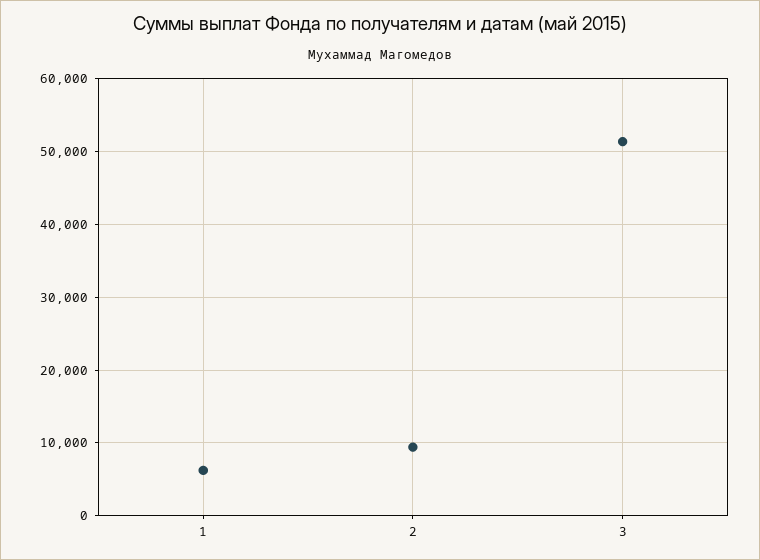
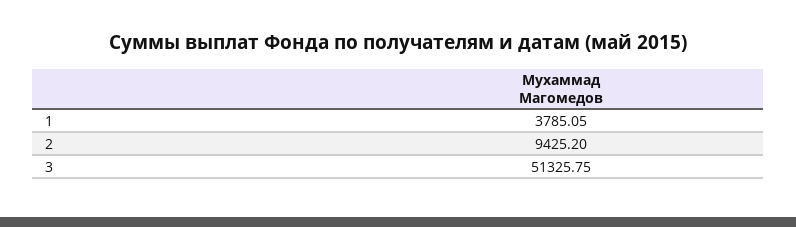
  {
-   "1": 6000,
+   "1": 3785.05,
    "2": 9425.2,
    "3": 51325.75
  }

